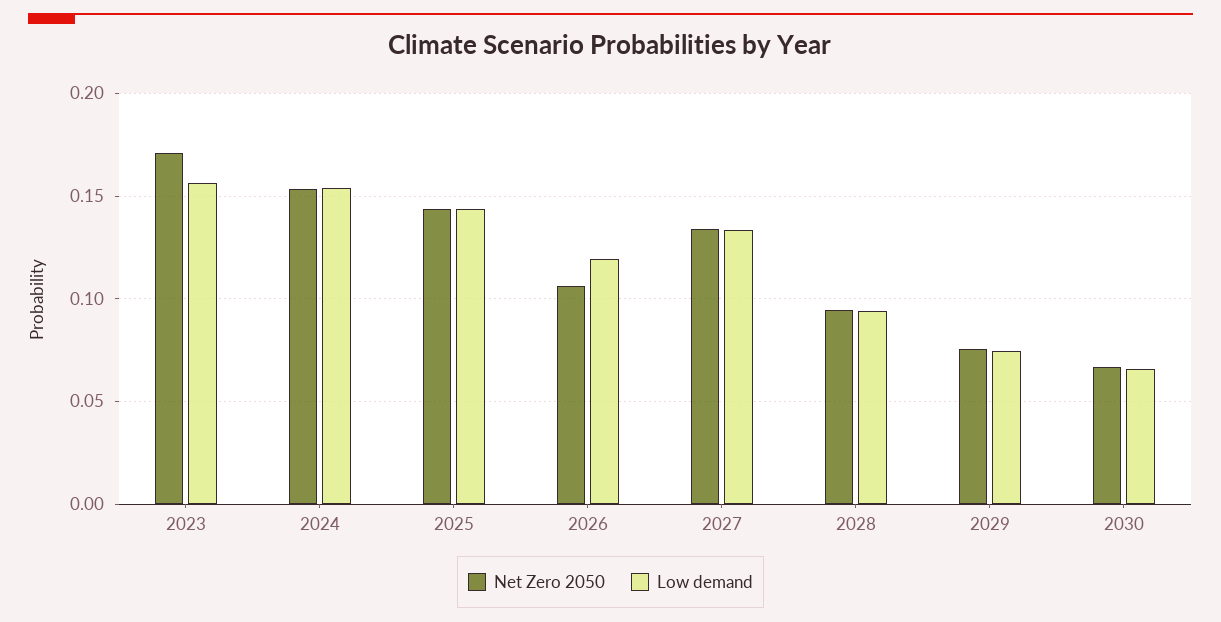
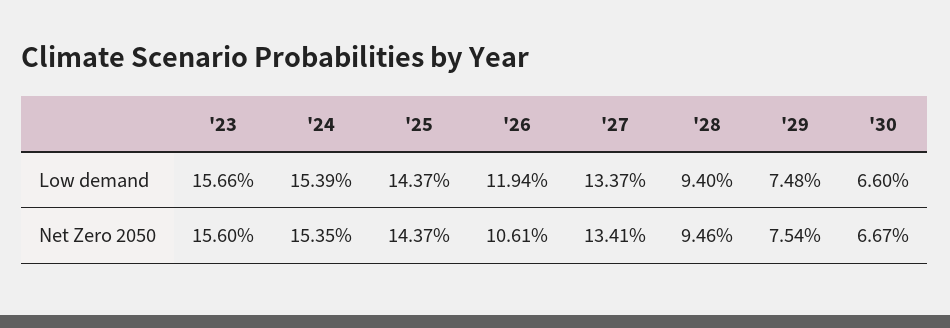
  {
    "Net Zero 2050": {
-     "2023": 0.17,
+     "2023": 0.156,
      "2024": 0.1535,
      "2025": 0.1437,
      "2026": 0.1061,
      "2027": 0.1341,
      "2028": 0.0946,
      "2029": 0.0754,
      "2030": 0.0667
    },
    "Low demand": {
      "2023": 0.1566,
      "2024": 0.1539,
      "2025": 0.1437,
      "2026": 0.1194,
      "2027": 0.1337,
      "2028": 0.094,
      "2029": 0.0748,
      "2030": 0.066
    }
  }

